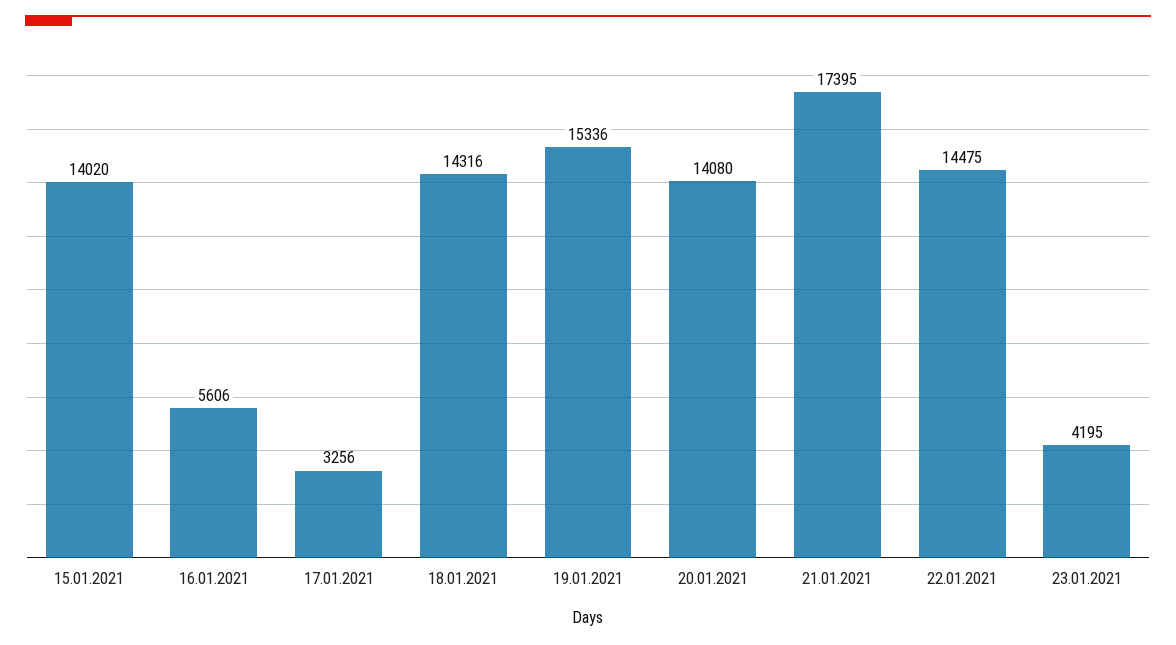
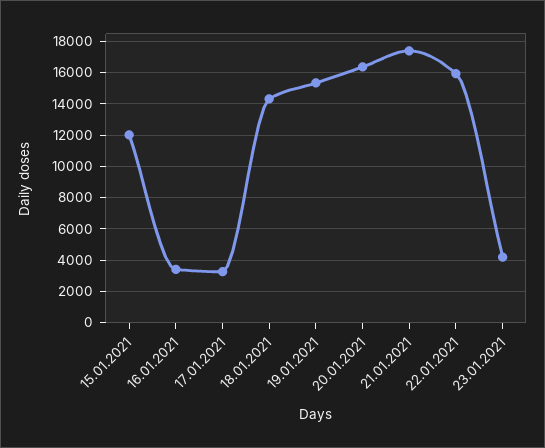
  {
-   "15.01.2021": 14020,
+   "15.01.2021": 12000,
-   "16.01.2021": 5606,
+   "16.01.2021": 3500,
    "17.01.2021": 3256,
    "18.01.2021": 14316,
    "19.01.2021": 15336,
-   "20.01.2021": 14080,
+   "20.01.2021": 16500,
    "21.01.2021": 17395,
-   "22.01.2021": 14475,
+   "22.01.2021": 16000,
    "23.01.2021": 4195
  }

